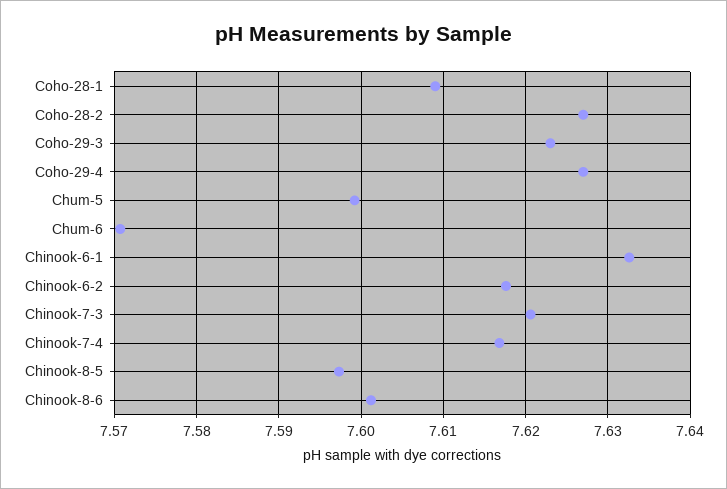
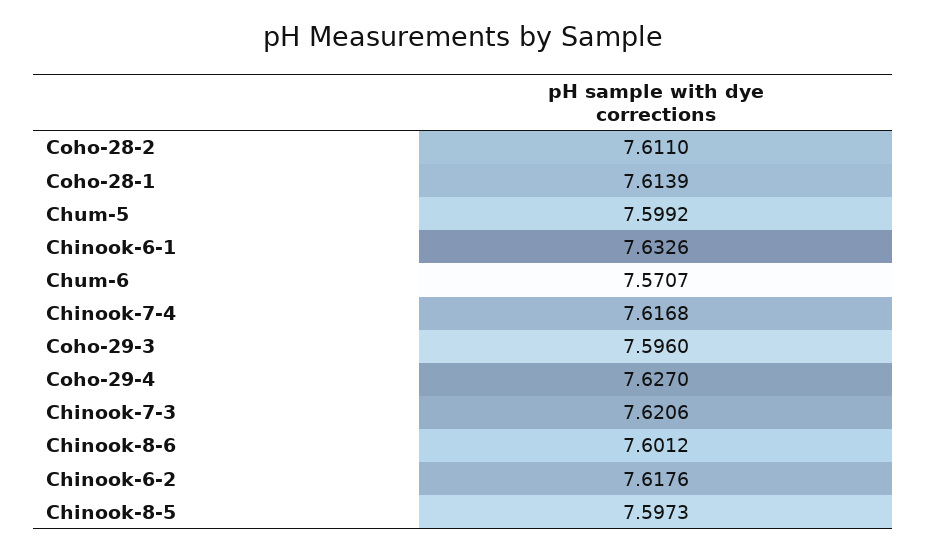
  {
-   "Coho-28-1": 7.609,
+   "Coho-28-1": 7.6139,
-   "Coho-28-2": 7.627,
+   "Coho-28-2": 7.611,
-   "Coho-29-3": 7.623,
+   "Coho-29-3": 7.596,
    "Coho-29-4": 7.627,
    "Chum-5": 7.5992,
    "Chum-6": 7.5707,
    "Chinook-6-1": 7.6326,
    "Chinook-6-2": 7.6176,
    "Chinook-7-3": 7.6206,
    "Chinook-7-4": 7.6168,
    "Chinook-8-5": 7.5973,
    "Chinook-8-6": 7.6012
  }

